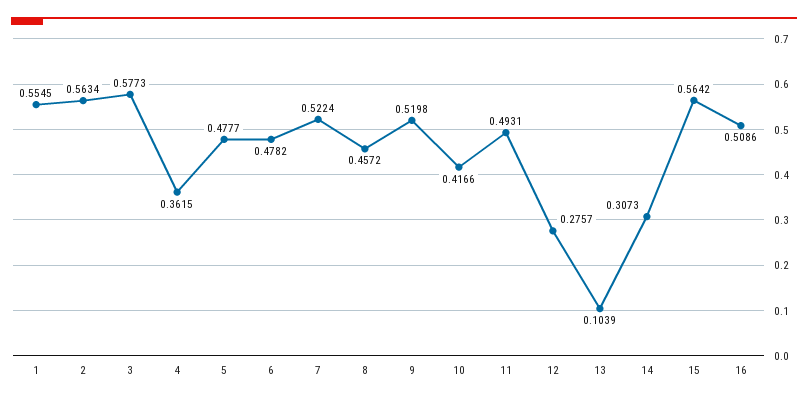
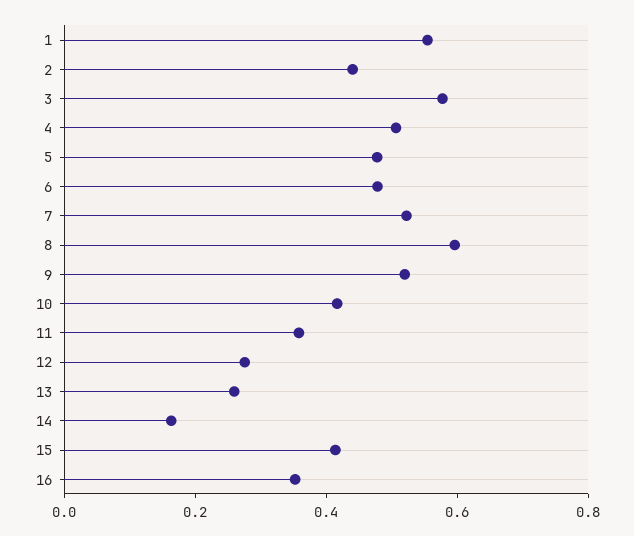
  {
    "1": 0.5545,
-   "2": 0.5634,
+   "2": 0.45,
    "3": 0.5773,
-   "4": 0.3615,
+   "4": 0.5,
    "5": 0.4777,
    "6": 0.4782,
    "7": 0.5224,
-   "8": 0.4572,
+   "8": 0.6,
    "9": 0.5198,
    "10": 0.4166,
-   "11": 0.4931,
+   "11": 0.35,
    "12": 0.2757,
-   "13": 0.1039,
+   "13": 0.25,
-   "14": 0.3073,
+   "14": 0.15,
-   "15": 0.5642,
+   "15": 0.4,
-   "16": 0.5086
+   "16": 0.35
  }

